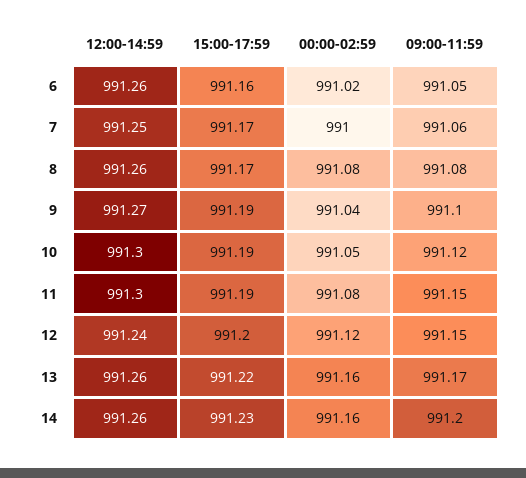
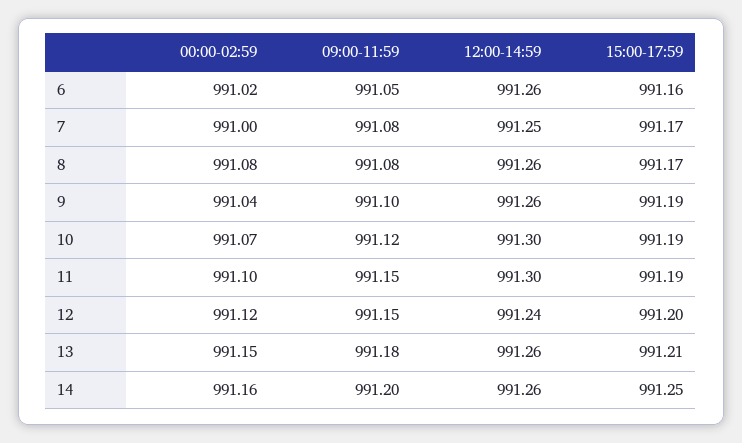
  {
    "12:00-14:59": {
      "6": 991.26,
      "7": 991.25,
      "8": 991.26,
-     "9": 991.27,
+     "9": 991.26,
      "10": 991.3,
      "11": 991.3,
      "12": 991.24,
      "13": 991.26,
      "14": 991.26
    },
    "15:00-17:59": {
      "6": 991.16,
      "7": 991.17,
      "8": 991.17,
      "9": 991.19,
      "10": 991.19,
      "11": 991.19,
      "12": 991.2,
-     "13": 991.22,
+     "13": 991.21,
-     "14": 991.23
+     "14": 991.25
    },
    "00:00-02:59": {
      "6": 991.02,
      "7": 991,
      "8": 991.08,
      "9": 991.04,
-     "10": 991.05,
+     "10": 991.07,
-     "11": 991.08,
+     "11": 991.1,
      "12": 991.12,
-     "13": 991.16,
+     "13": 991.15,
      "14": 991.16
    },
    "09:00-11:59": {
      "6": 991.05,
-     "7": 991.06,
+     "7": 991.08,
      "8": 991.08,
      "9": 991.1,
      "10": 991.12,
      "11": 991.15,
      "12": 991.15,
-     "13": 991.17,
+     "13": 991.18,
      "14": 991.2
    }
  }

